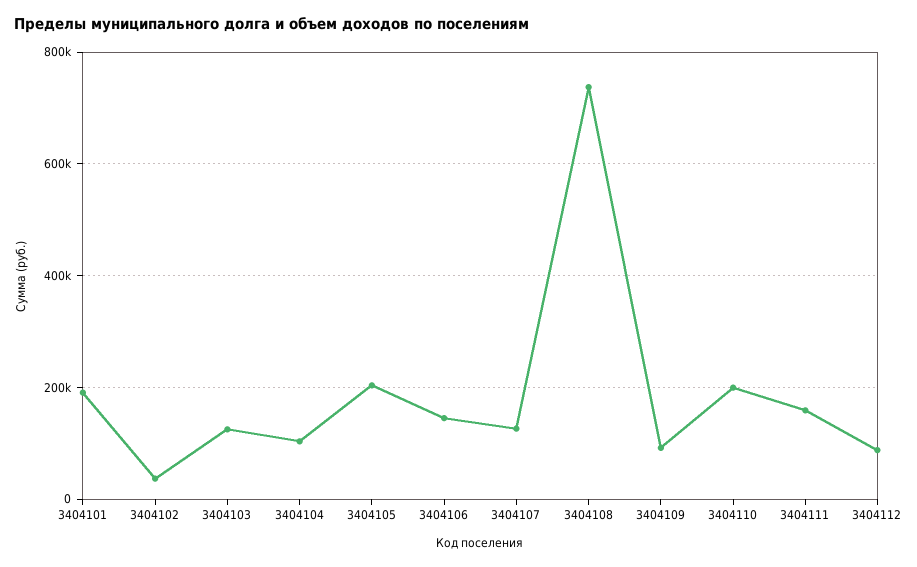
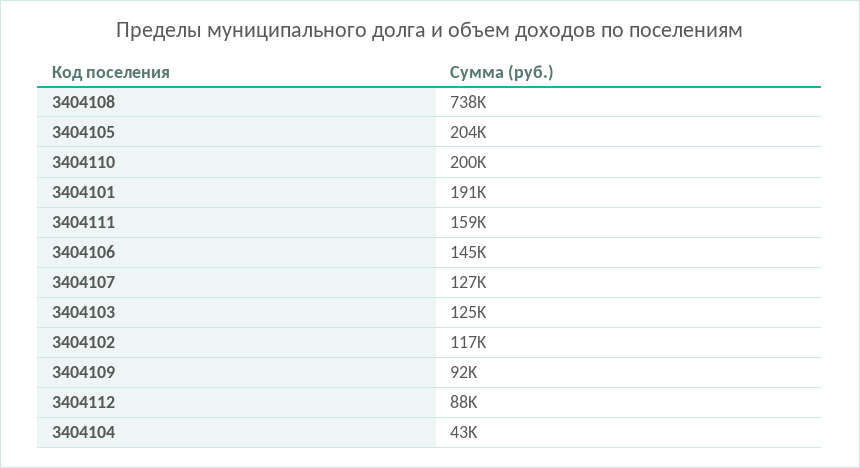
  {
    "3404101": 191000,
-   "3404102": 40000,
+   "3404102": 117000,
    "3404103": 125000,
-   "3404104": 100000,
+   "3404104": 43000,
    "3404105": 204000,
    "3404106": 145000,
    "3404107": 127000,
    "3404108": 738000,
    "3404109": 92000,
    "3404110": 200000,
    "3404111": 159000,
    "3404112": 88000
  }

